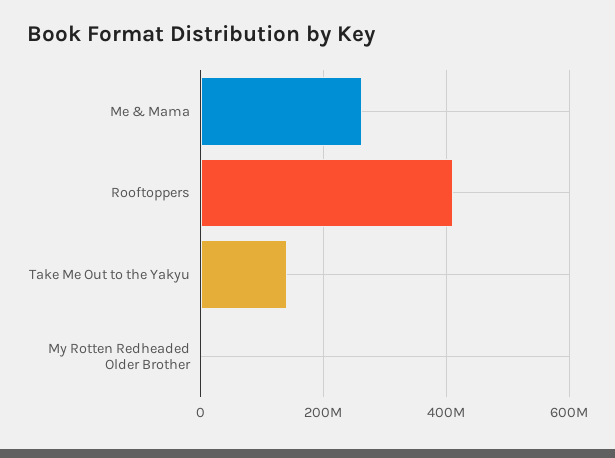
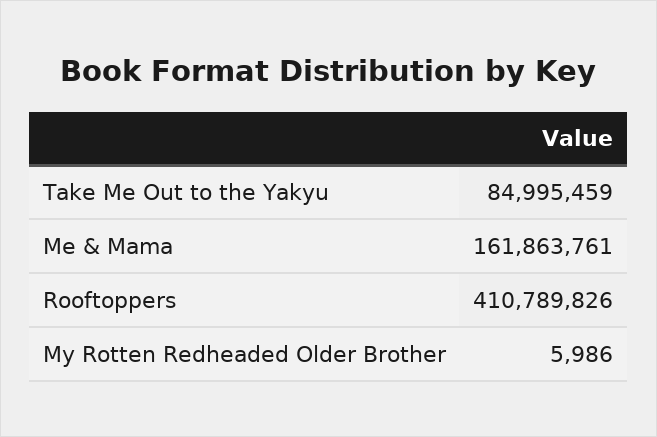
  {
-   "Me & Mama": 260000000,
+   "Me & Mama": 161863761,
    "Rooftoppers": 410789826,
-   "Take Me Out to the Yakyu": 140000000,
+   "Take Me Out to the Yakyu": 84995459,
    "My Rotten Redheaded Older Brother": 5986
  }

